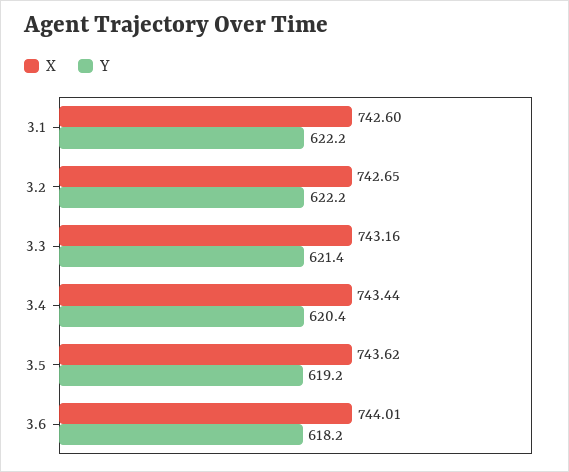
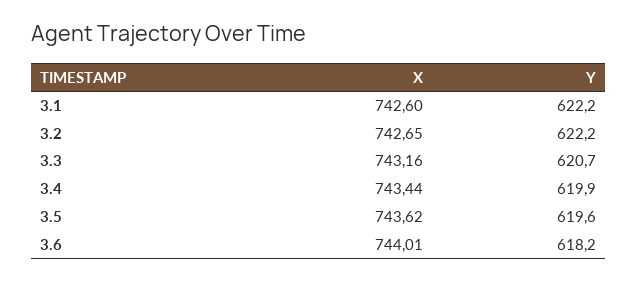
  {
    "X": {
      "3.1": 742.6,
      "3.2": 742.65,
      "3.3": 743.16,
      "3.4": 743.44,
      "3.5": 743.62,
      "3.6": 744.01
    },
    "Y": {
      "3.1": 622.2,
      "3.2": 622.2,
-     "3.3": 621.4,
+     "3.3": 620.7,
-     "3.4": 620.4,
+     "3.4": 619.9,
-     "3.5": 619.2,
+     "3.5": 619.6,
      "3.6": 618.2
    }
  }

